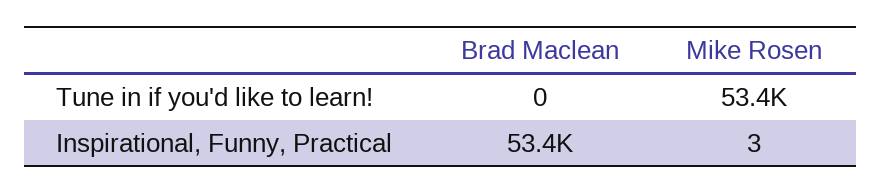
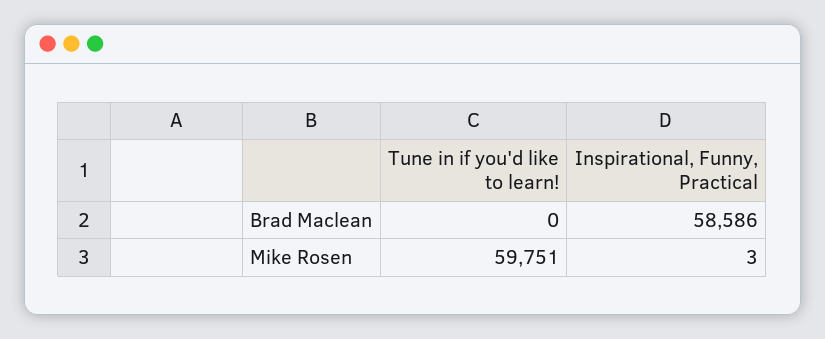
  {
    "Brad Maclean": {
      "Tune in if you'd like to learn!": 0,
-     "Inspirational, Funny, Practical": 53400
+     "Inspirational, Funny, Practical": 58586
    },
    "Mike Rosen": {
-     "Tune in if you'd like to learn!": 53400,
+     "Tune in if you'd like to learn!": 59751,
      "Inspirational, Funny, Practical": 3
    }
  }

